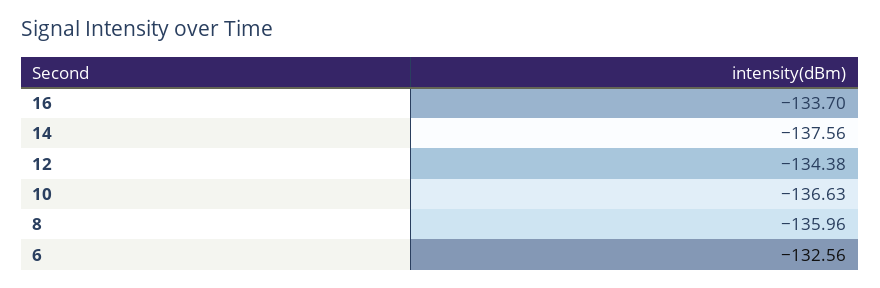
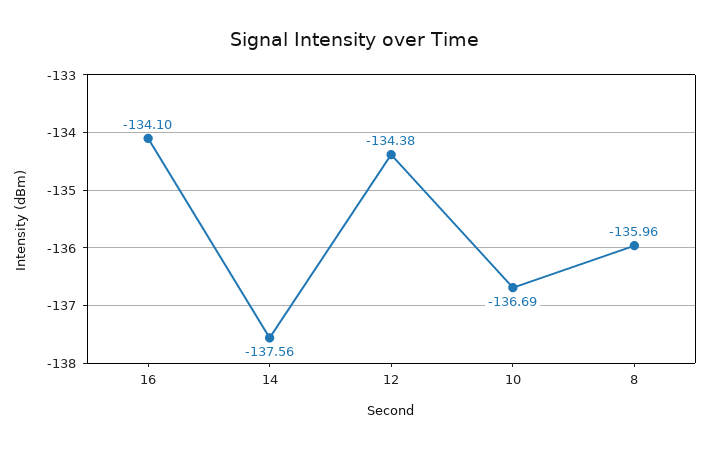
  {
-   "16": -133.7,
+   "16": -134.1,
    "14": -137.56,
    "12": -134.38,
-   "10": -136.63,
+   "10": -136.69,
-   "8": -135.96,
+   "8": -135.96
-   "6": -132.56
  }

